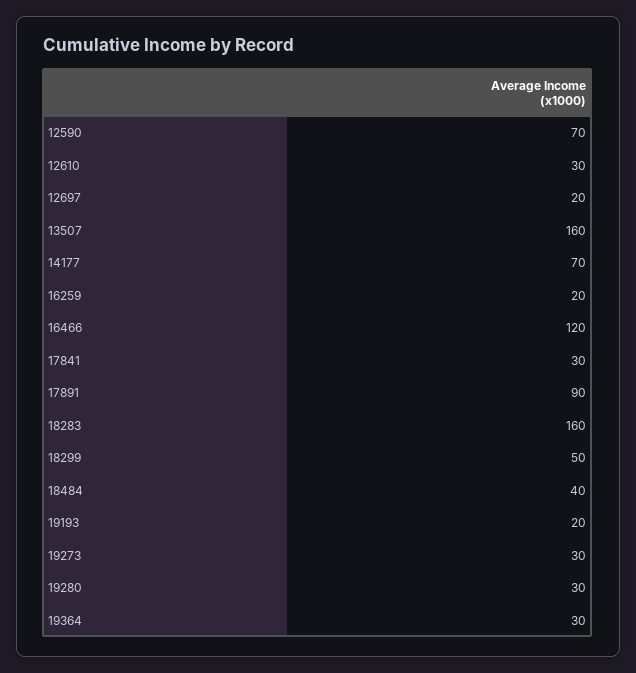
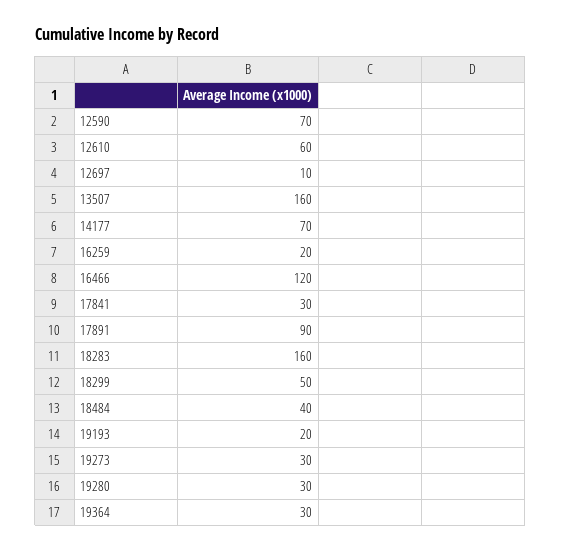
  {
    "12590": 70,
-   "12610": 30,
+   "12610": 60,
-   "12697": 20,
+   "12697": 10,
    "13507": 160,
    "14177": 70,
    "16259": 20,
    "16466": 120,
    "17841": 30,
    "17891": 90,
    "18283": 160,
    "18299": 50,
    "18484": 40,
    "19193": 20,
    "19273": 30,
    "19280": 30,
    "19364": 30
  }

